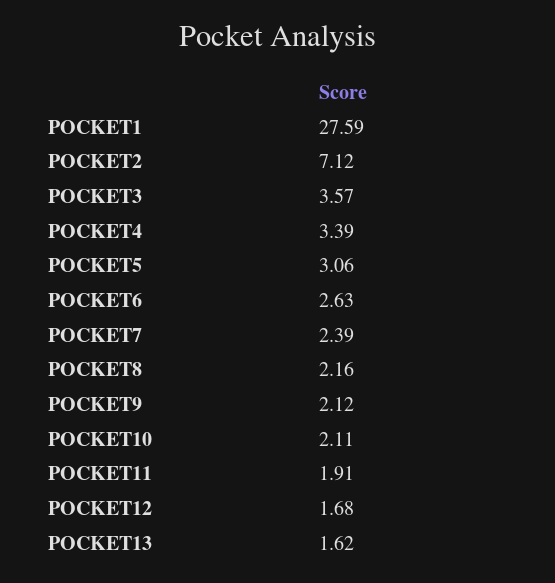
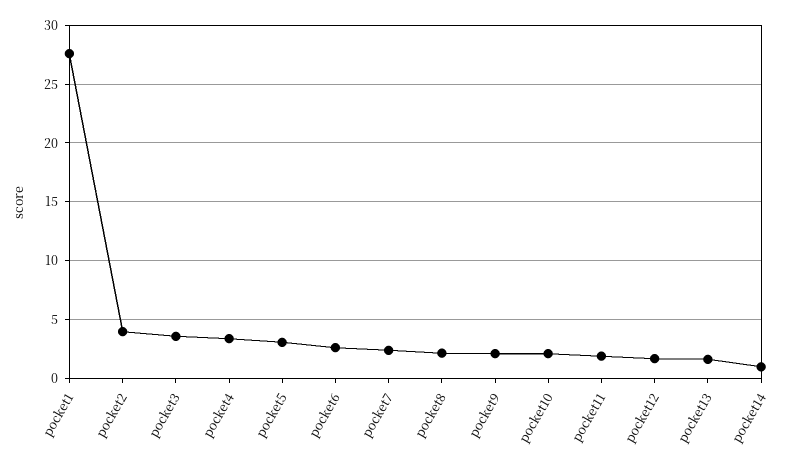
  {
    "POCKET1": 27.59,
-   "POCKET2": 7.12,
+   "POCKET2": 4,
    "POCKET3": 3.57,
    "POCKET4": 3.39,
    "POCKET5": 3.06,
    "POCKET6": 2.63,
    "POCKET7": 2.39,
    "POCKET8": 2.16,
    "POCKET9": 2.12,
    "POCKET10": 2.11,
    "POCKET11": 1.91,
    "POCKET12": 1.68,
-   "POCKET13": 1.62
+   "POCKET13": 1.62,
+   "pocket14": 1
  }

